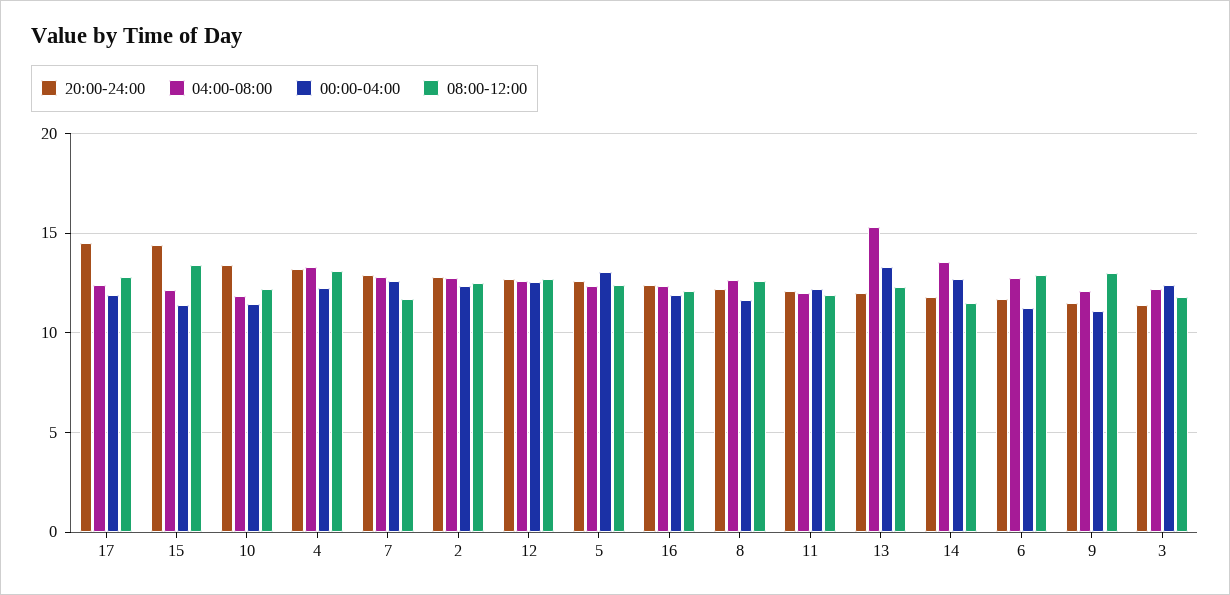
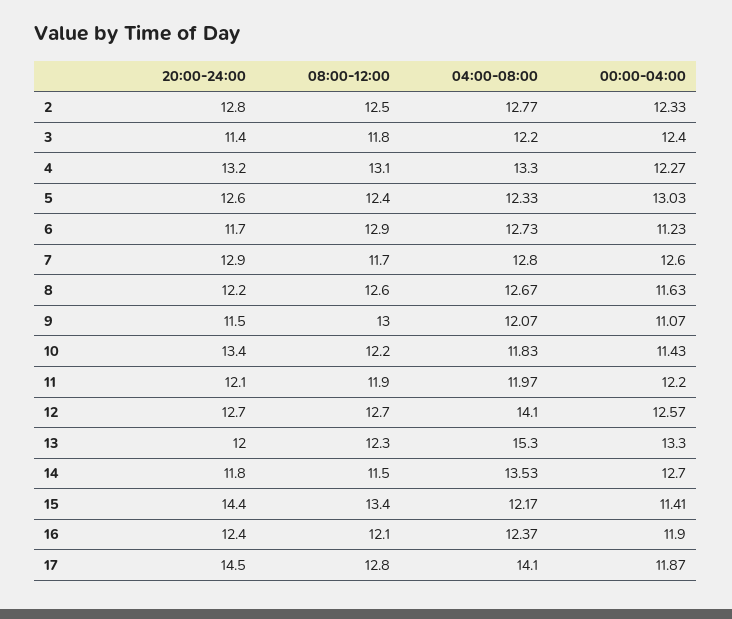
  {
    "20:00-24:00": {
      "17": 14.5,
      "15": 14.4,
      "10": 13.4,
      "4": 13.2,
      "7": 12.9,
      "2": 12.8,
      "12": 12.7,
      "5": 12.6,
      "16": 12.4,
      "8": 12.2,
      "11": 12.1,
      "13": 12,
      "14": 11.8,
      "6": 11.7,
      "9": 11.5,
      "3": 11.4
    },
    "04:00-08:00": {
-     "17": 12.5,
+     "17": 14.1,
      "15": 12.17,
      "10": 11.83,
      "4": 13.3,
      "7": 12.8,
      "2": 12.77,
-     "12": 12.5,
+     "12": 14.1,
      "5": 12.33,
      "16": 12.37,
      "8": 12.67,
      "11": 11.97,
      "13": 15.3,
      "14": 13.53,
      "6": 12.73,
      "9": 12.07,
      "3": 12.2
    },
    "00:00-04:00": {
      "17": 11.87,
      "15": 11.41,
      "10": 11.43,
      "4": 12.27,
      "7": 12.6,
      "2": 12.33,
      "12": 12.57,
      "5": 13.03,
      "16": 11.9,
      "8": 11.63,
      "11": 12.2,
      "13": 13.3,
      "14": 12.7,
      "6": 11.23,
      "9": 11.07,
      "3": 12.4
    },
    "08:00-12:00": {
      "17": 12.8,
      "15": 13.4,
      "10": 12.2,
      "4": 13.1,
      "7": 11.7,
      "2": 12.5,
      "12": 12.7,
      "5": 12.4,
      "16": 12.1,
      "8": 12.6,
      "11": 11.9,
      "13": 12.3,
      "14": 11.5,
      "6": 12.9,
      "9": 13,
      "3": 11.8
    }
  }

